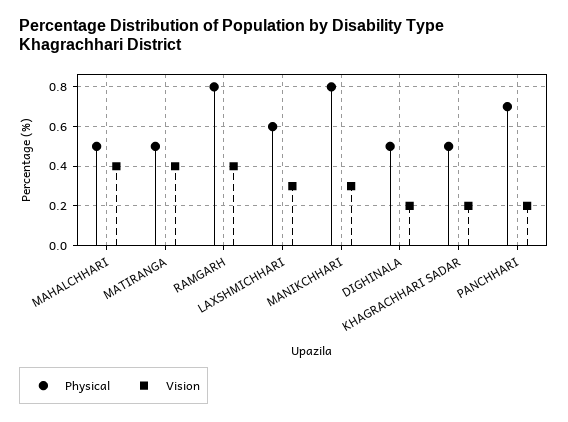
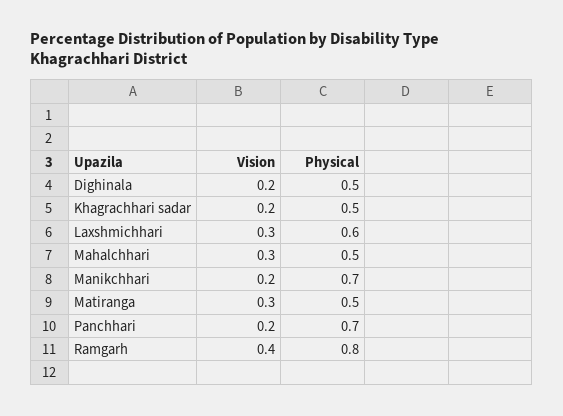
  {
    "Physical": {
      "MAHALCHHARI": 0.5,
      "MATIRANGA": 0.5,
      "RAMGARH": 0.8,
      "LAXSHMICHHARI": 0.6,
-     "MANIKCHHARI": 0.8,
+     "MANIKCHHARI": 0.7,
      "DIGHINALA": 0.5,
      "KHAGRACHHARI SADAR": 0.5,
      "PANCHHARI": 0.7
    },
    "Vision": {
-     "MAHALCHHARI": 0.4,
+     "MAHALCHHARI": 0.3,
-     "MATIRANGA": 0.4,
+     "MATIRANGA": 0.3,
      "RAMGARH": 0.4,
      "LAXSHMICHHARI": 0.3,
-     "MANIKCHHARI": 0.3,
+     "MANIKCHHARI": 0.2,
      "DIGHINALA": 0.2,
      "KHAGRACHHARI SADAR": 0.2,
      "PANCHHARI": 0.2
    }
  }

